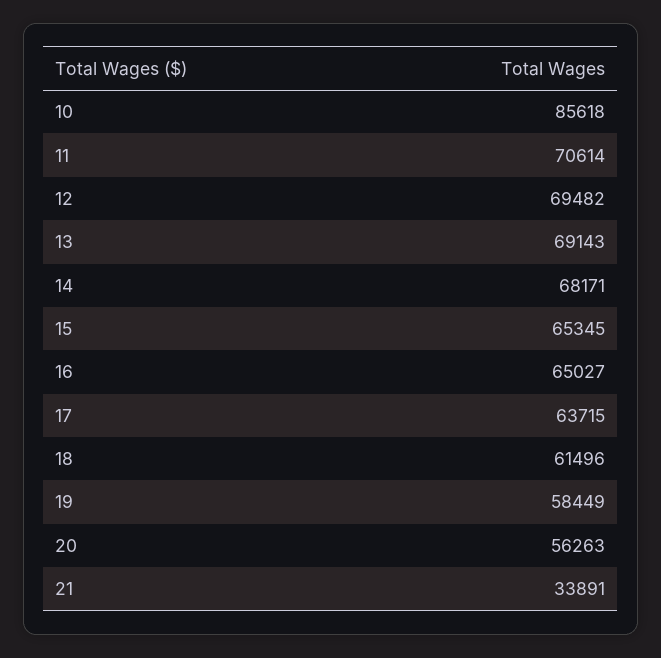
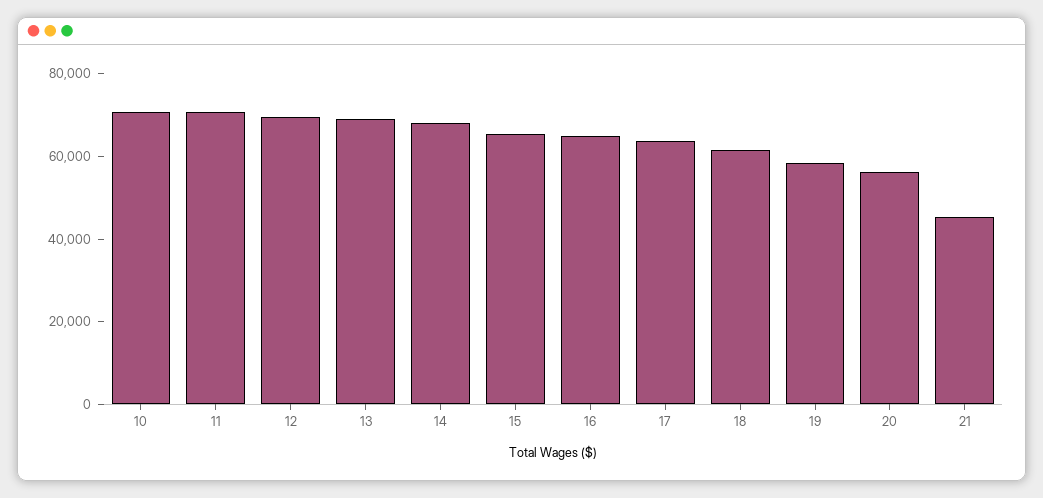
  {
-   "10": 85618,
+   "10": 70000,
    "11": 70614,
    "12": 69482,
    "13": 69143,
    "14": 68171,
    "15": 65345,
    "16": 65027,
    "17": 63715,
    "18": 61496,
    "19": 58449,
    "20": 56263,
-   "21": 33891
+   "21": 45000
  }

